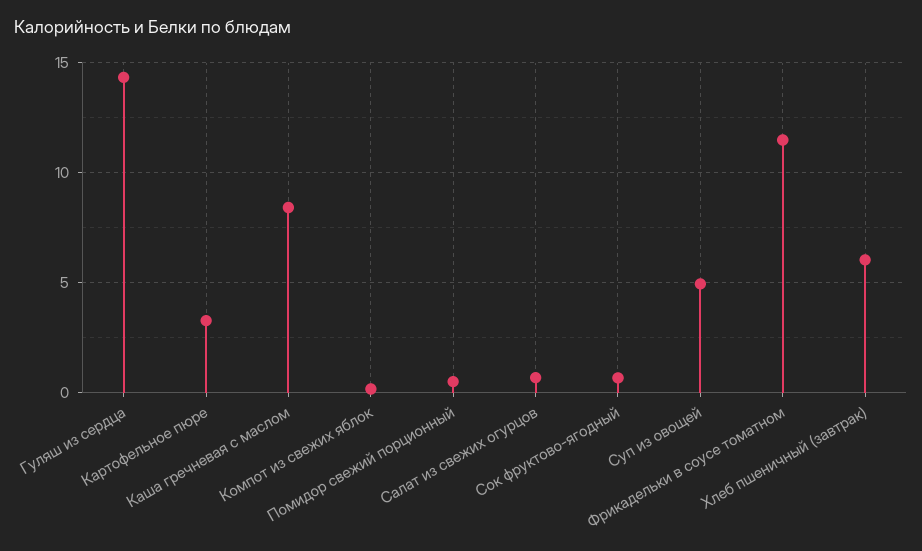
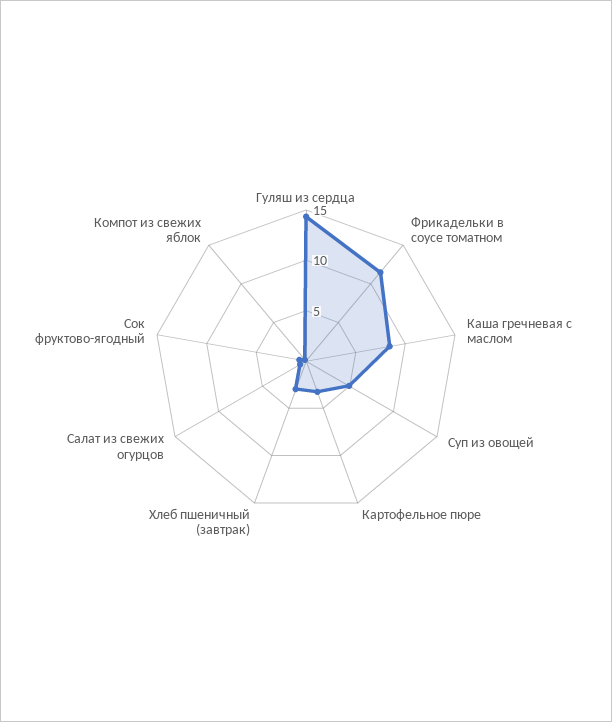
  {
    "Гуляш из сердца": 14.5,
    "Картофельное пюре": 3.5,
    "Каша гречневая с маслом": 8.5,
    "Компот из свежих яблок": 0,
-   "Помидор свежий порционный": 0.5,
    "Салат из свежих огурцов": 0.5,
    "Сок фруктово-ягодный": 0.5,
    "Суп из овощей": 5,
    "Фрикадельки в соусе томатном": 11.5,
-   "Хлеб пшеничный (завтрак)": 6
+   "Хлеб пшеничный (завтрак)": 3
  }

